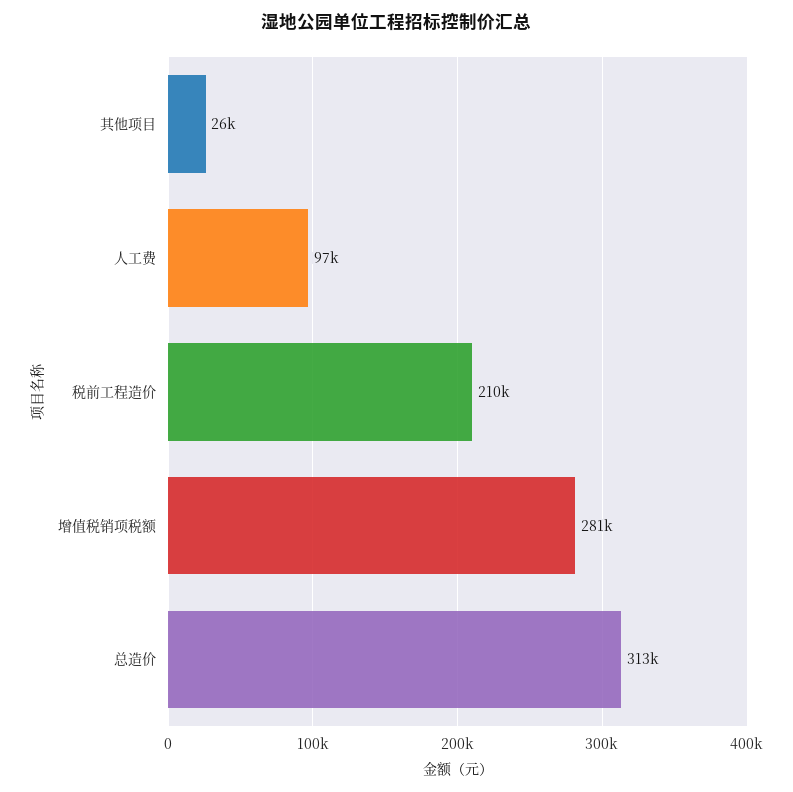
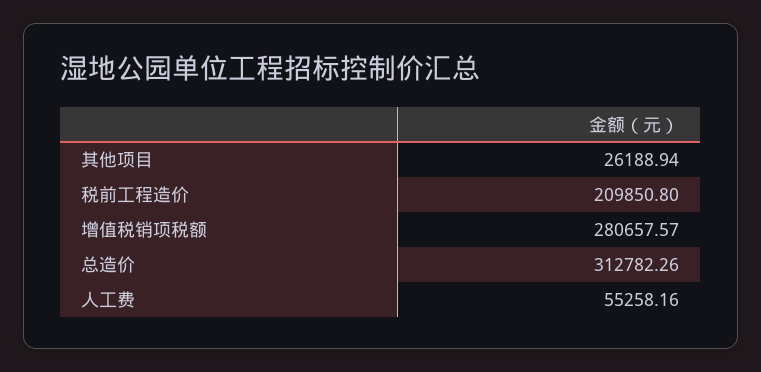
  {
    "其他项目": 26188.94,
-   "人工费": 97000,
+   "人工费": 55258.16,
    "税前工程造价": 209850.8,
    "增值税销项税额": 280657.57,
    "总造价": 312782.26
  }

